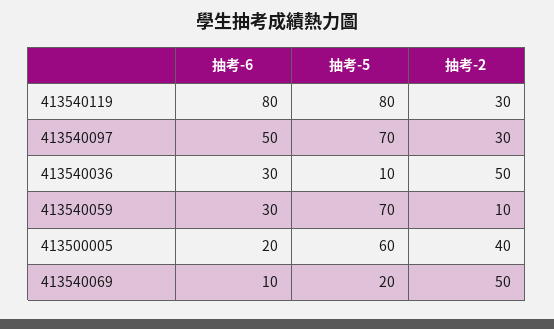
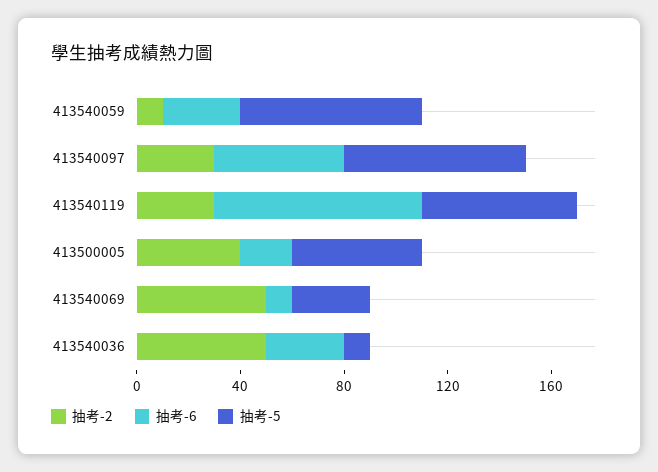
  {
    "抽考-6": {
      "413540119": 80,
      "413540097": 50,
      "413540036": 30,
      "413540059": 30,
      "413500005": 20,
      "413540069": 10
    },
    "抽考-5": {
-     "413540119": 80,
+     "413540119": 60,
      "413540097": 70,
      "413540036": 10,
      "413540059": 70,
-     "413500005": 60,
+     "413500005": 50,
-     "413540069": 20
+     "413540069": 30
    },
    "抽考-2": {
      "413540119": 30,
      "413540097": 30,
      "413540036": 50,
      "413540059": 10,
      "413500005": 40,
      "413540069": 50
    }
  }

